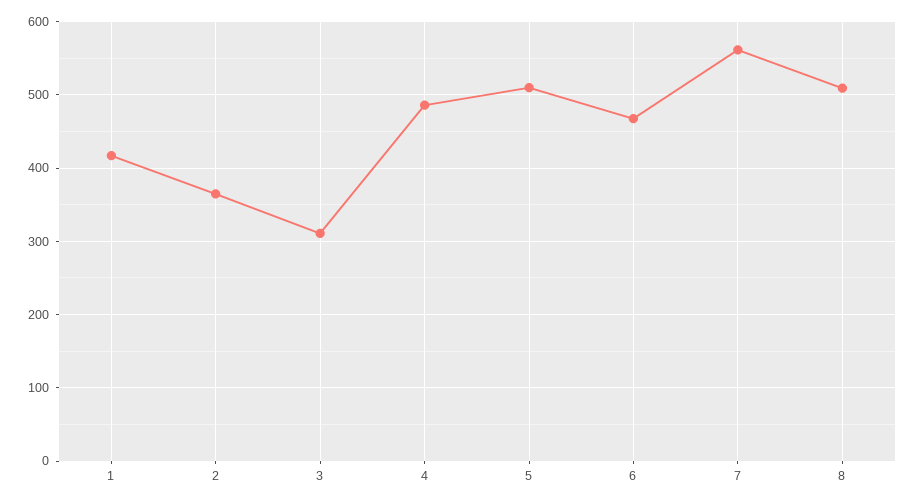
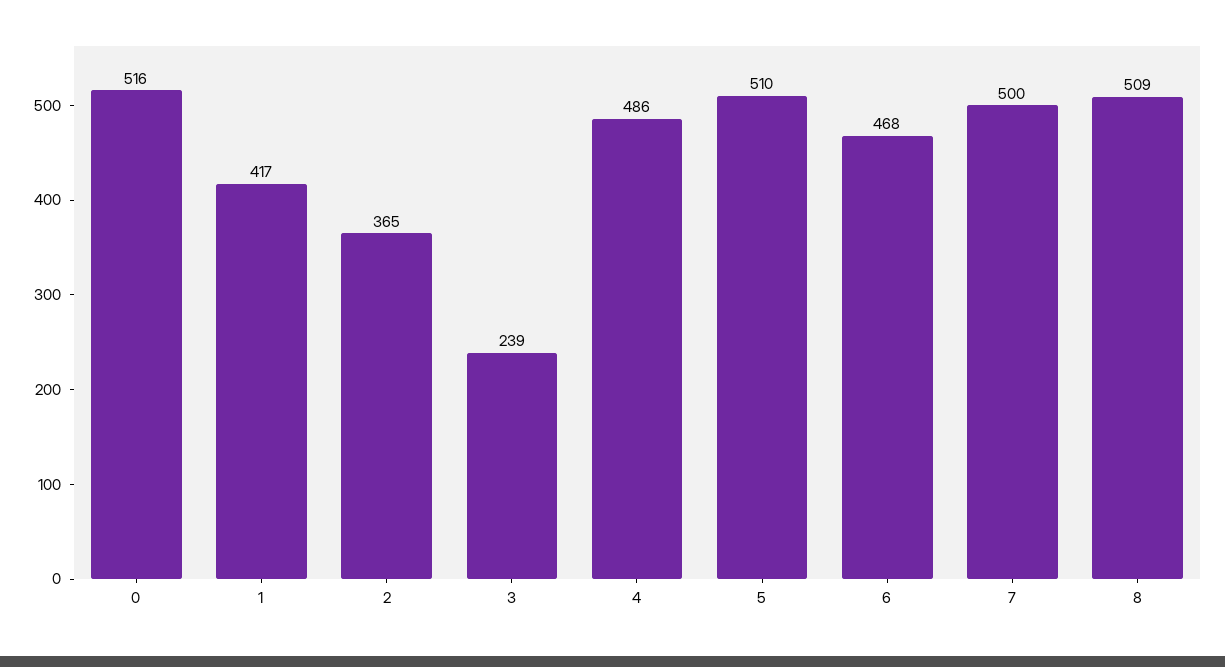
  {
    "1": 417,
    "2": 365,
-   "3": 310,
+   "3": 239,
    "4": 486,
    "5": 510,
    "6": 468,
-   "7": 560,
+   "7": 500,
-   "8": 509
+   "8": 509,
+   "0": 516
  }

